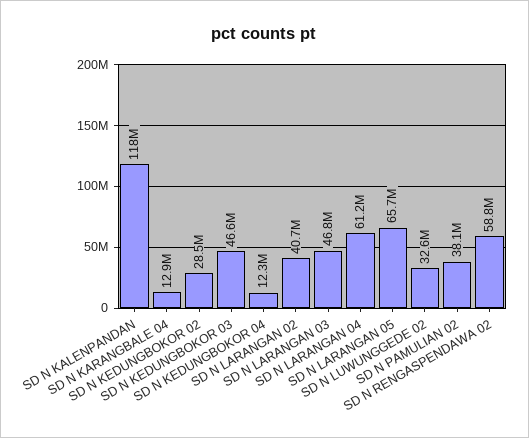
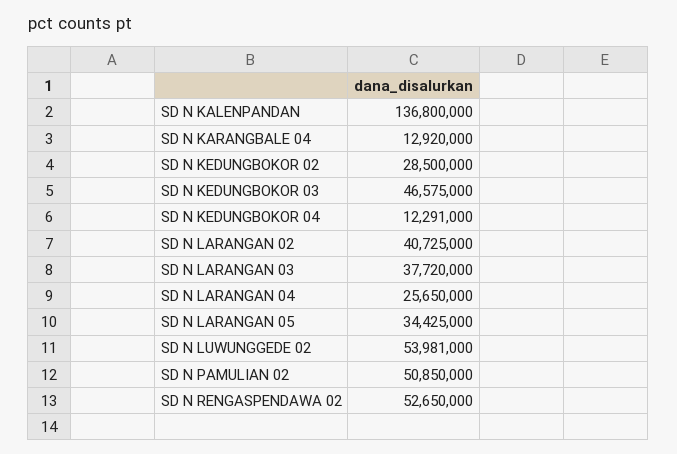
  {
-   "SD N KALENPANDAN": 118000000,
+   "SD N KALENPANDAN": 136800000,
    "SD N KARANGBALE 04": 12920000,
    "SD N KEDUNGBOKOR 02": 28500000,
    "SD N KEDUNGBOKOR 03": 46575000,
    "SD N KEDUNGBOKOR 04": 12291000,
    "SD N LARANGAN 02": 40725000,
-   "SD N LARANGAN 03": 46800000,
+   "SD N LARANGAN 03": 37720000,
-   "SD N LARANGAN 04": 61200000,
+   "SD N LARANGAN 04": 25650000,
-   "SD N LARANGAN 05": 65700000,
+   "SD N LARANGAN 05": 34425000,
-   "SD N LUWUNGGEDE 02": 32600000,
+   "SD N LUWUNGGEDE 02": 53981000,
-   "SD N PAMULIAN 02": 38100000,
+   "SD N PAMULIAN 02": 50850000,
-   "SD N RENGASPENDAWA 02": 58800000
+   "SD N RENGASPENDAWA 02": 52650000
  }

